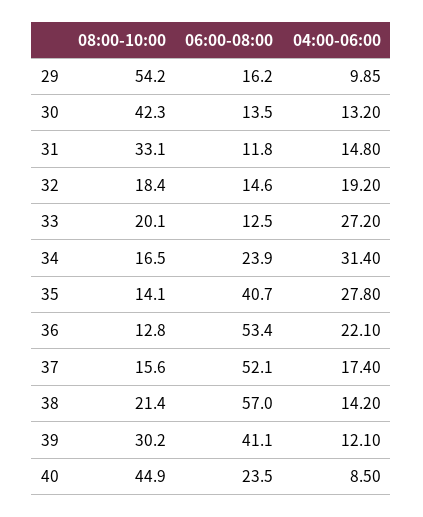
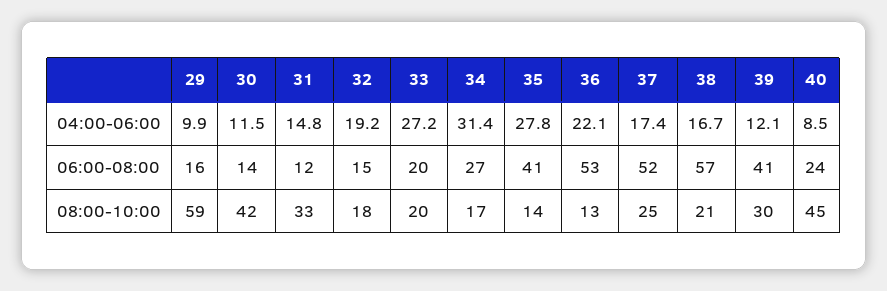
  {
    "08:00-10:00": {
-     "29": 54.2,
+     "29": 59,
      "30": 42.3,
      "31": 33.1,
      "32": 18.4,
      "33": 20.1,
      "34": 16.5,
      "35": 14.1,
      "36": 12.8,
-     "37": 15.6,
+     "37": 25,
      "38": 21.4,
      "39": 30.2,
      "40": 44.9
    },
    "06:00-08:00": {
      "29": 16.2,
      "30": 13.5,
      "31": 11.8,
      "32": 14.6,
-     "33": 12.5,
+     "33": 20,
-     "34": 23.9,
+     "34": 27,
      "35": 40.7,
      "36": 53.4,
      "37": 52.1,
      "38": 57,
      "39": 41.1,
      "40": 23.5
    },
    "04:00-06:00": {
      "29": 9.85,
-     "30": 13.2,
+     "30": 11.5,
      "31": 14.8,
      "32": 19.2,
      "33": 27.2,
      "34": 31.4,
      "35": 27.8,
      "36": 22.1,
      "37": 17.4,
-     "38": 14.2,
+     "38": 16.7,
      "39": 12.1,
      "40": 8.5
    }
  }

